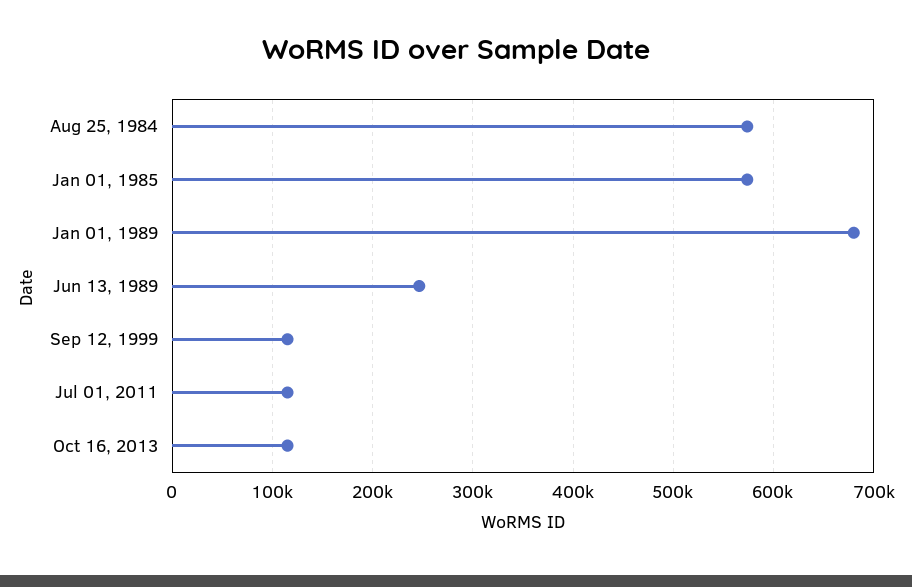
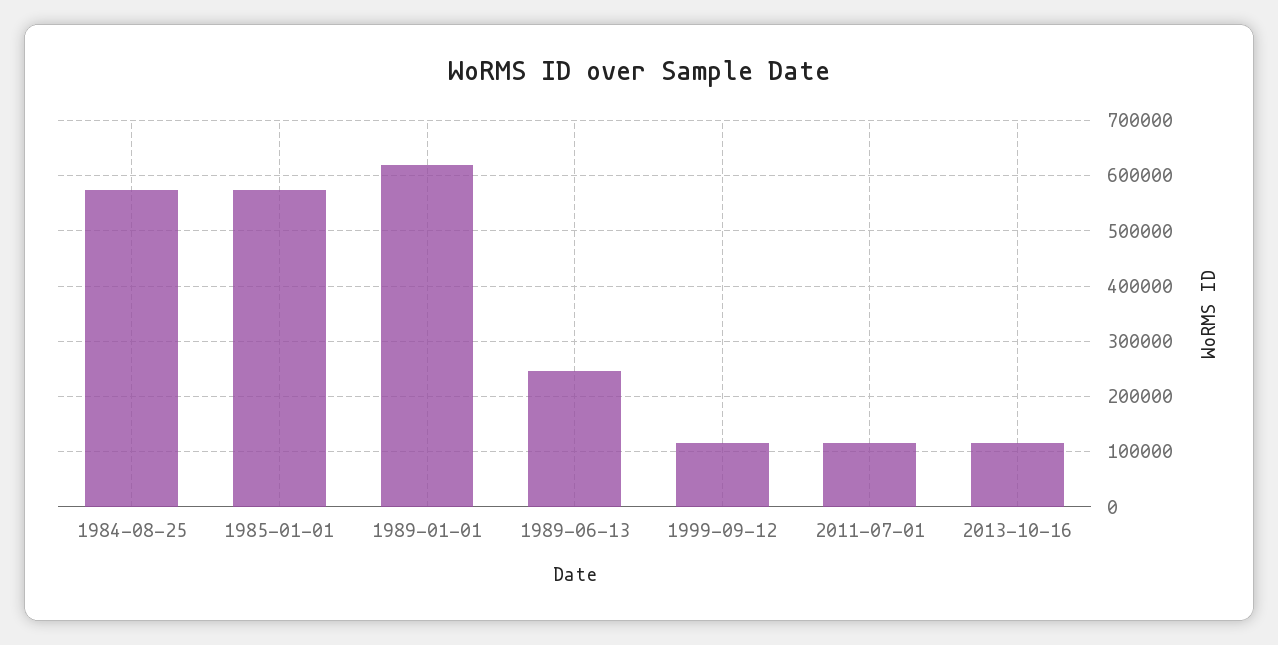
  {
    "Aug 25, 1984": 570000,
    "Jan 01, 1985": 570000,
-   "Jan 01, 1989": 680000,
+   "Jan 01, 1989": 620000,
    "Jun 13, 1989": 250000,
    "Sep 12, 1999": 120000,
    "Jul 01, 2011": 120000,
    "Oct 16, 2013": 120000
  }

